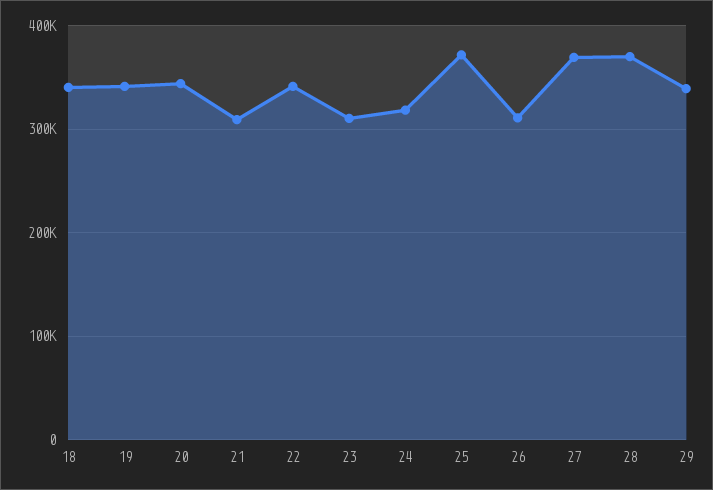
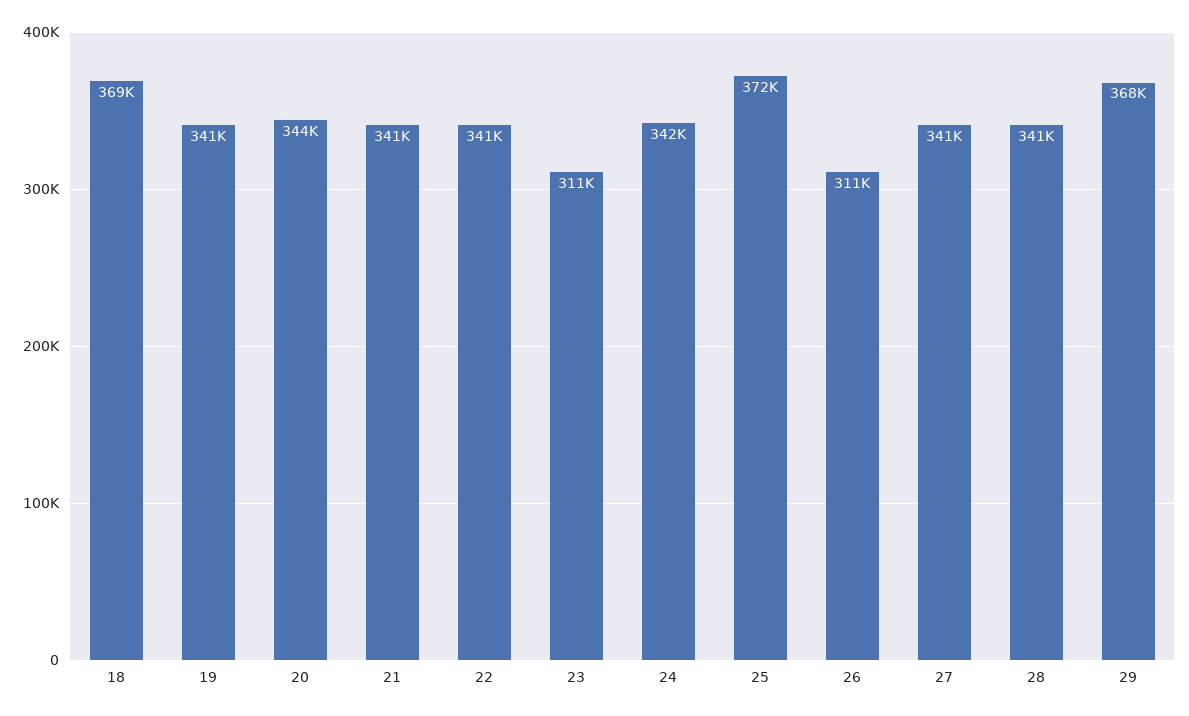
  {
-   "18": 340000,
+   "18": 369000,
    "19": 341000,
    "20": 344000,
-   "21": 310000,
+   "21": 341000,
    "22": 341000,
    "23": 311000,
-   "24": 320000,
+   "24": 342000,
    "25": 372000,
    "26": 311000,
-   "27": 370000,
+   "27": 341000,
-   "28": 370000,
+   "28": 341000,
-   "29": 340000
+   "29": 368000
  }

